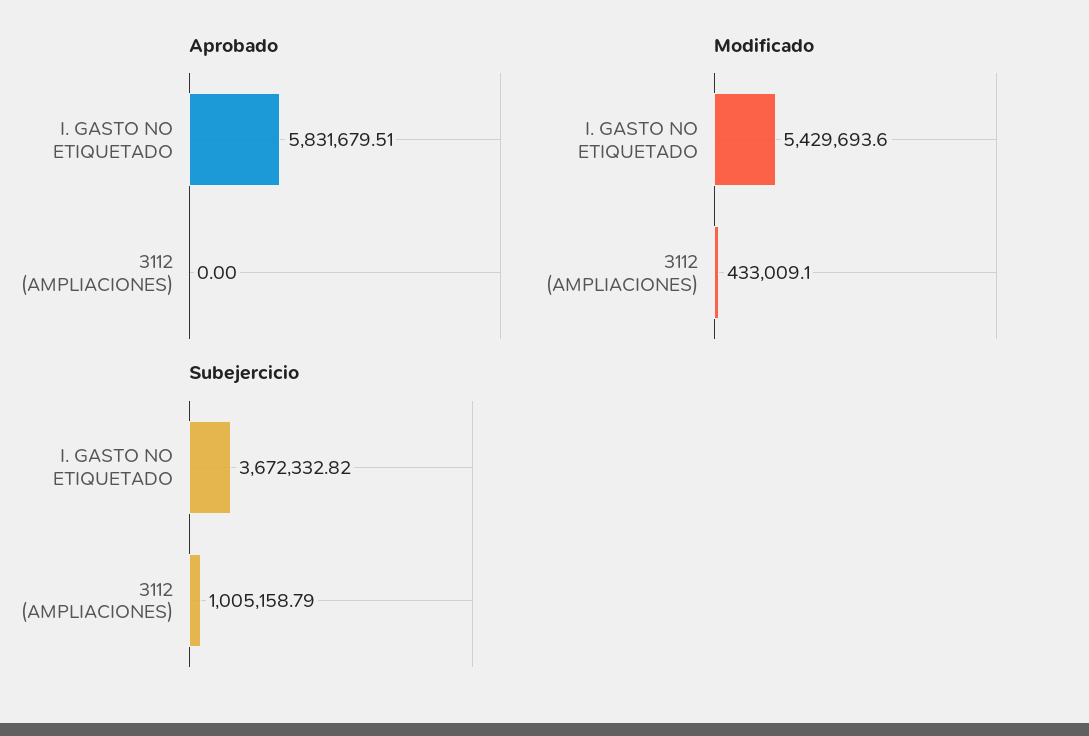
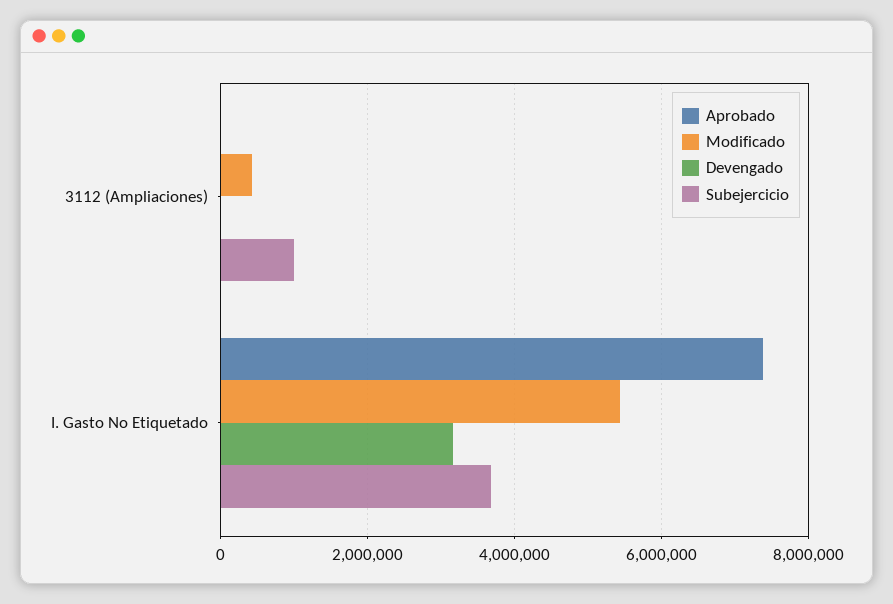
  {
    "Aprobado": {
-     "I. GASTO NO ETIQUETADO": 5831679.51,
+     "I. GASTO NO ETIQUETADO": 7400000,
      "3112 (AMPLIACIONES)": 0
    },
    "Modificado": {
      "I. GASTO NO ETIQUETADO": 5429693.6,
      "3112 (AMPLIACIONES)": 433009.1
    },
    "Subejercicio": {
      "I. GASTO NO ETIQUETADO": 3672332.82,
      "3112 (AMPLIACIONES)": 1005158.79
-   }
+   },
+   "Devengado": {
+     "3112 (AMPLIACIONES)": 0,
+     "I. GASTO NO ETIQUETADO": 3200000
+   }
  }

